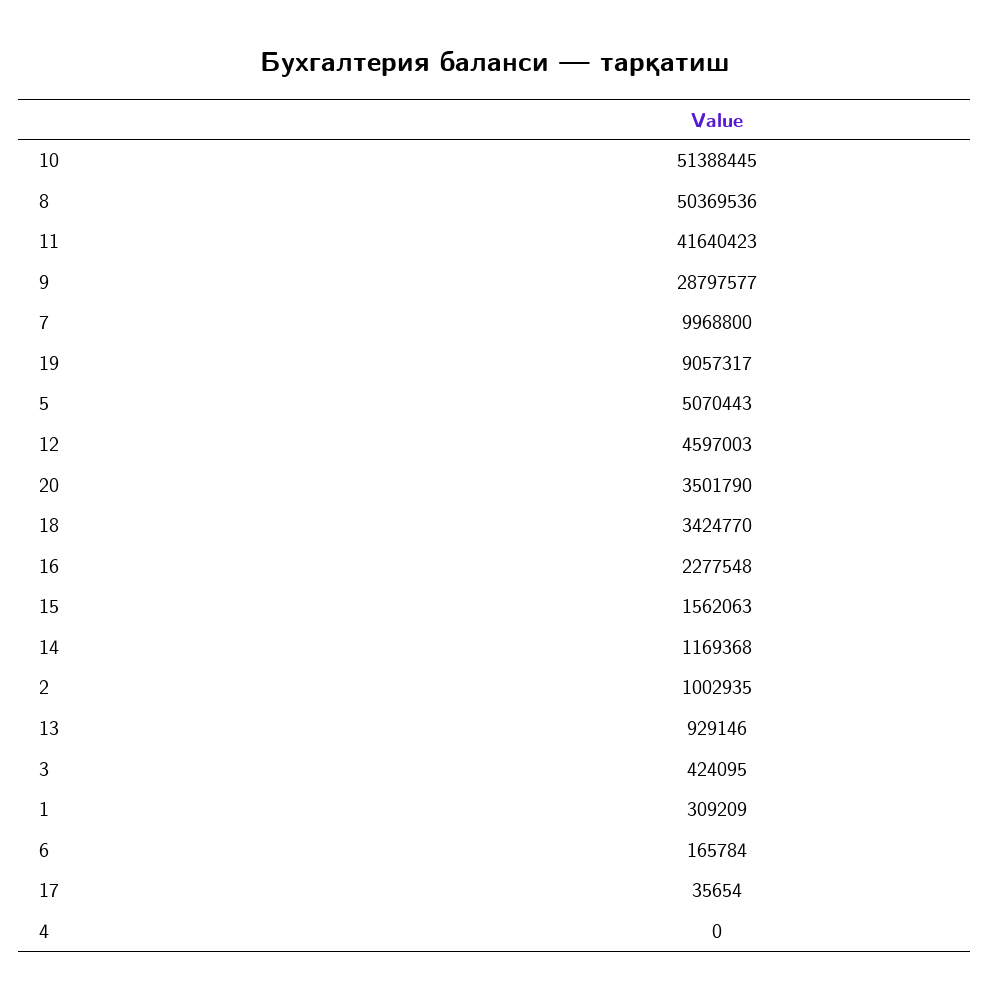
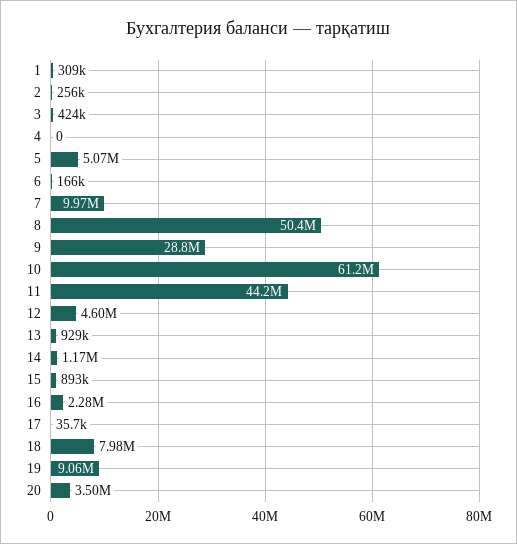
  {
-   "10": 51388445,
+   "10": 61200000,
    "8": 50369536,
-   "11": 41640423,
+   "11": 44200000,
    "9": 28797577,
    "7": 9968800,
    "19": 9057317,
    "5": 5070443,
    "12": 4597003,
    "20": 3501790,
-   "18": 3424770,
+   "18": 7980000,
    "16": 2277548,
-   "15": 1562063,
+   "15": 893000,
    "14": 1169368,
-   "2": 1002935,
+   "2": 256000,
    "13": 929146,
    "3": 424095,
    "1": 309209,
    "6": 165784,
    "17": 35654,
    "4": 0
  }

